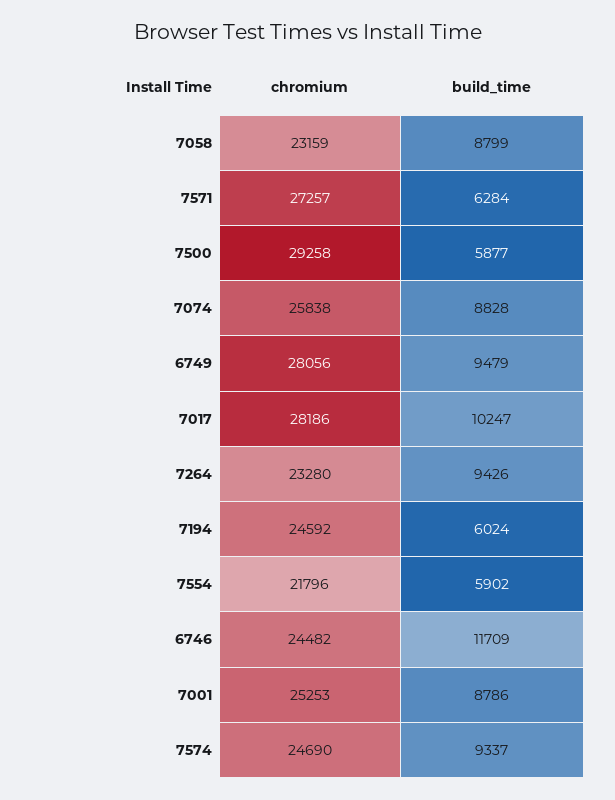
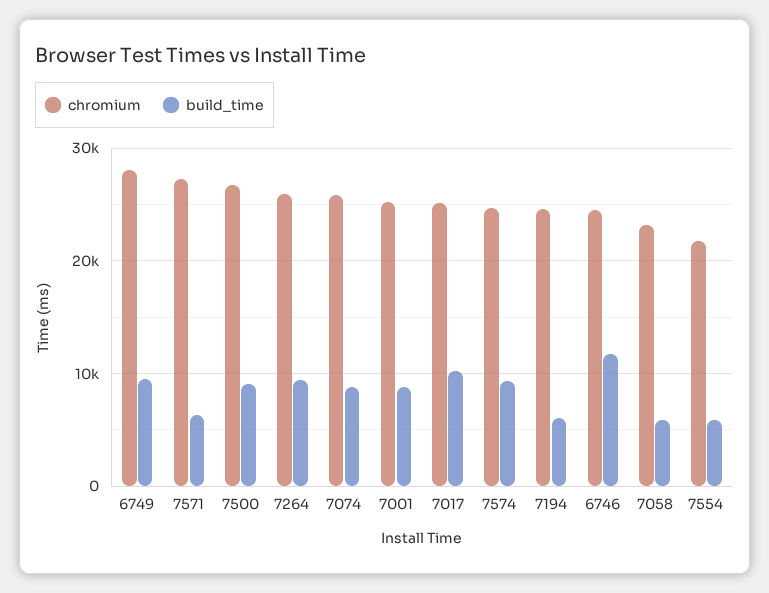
  {
    "chromium": {
      "7058": 23159,
      "7571": 27257,
-     "7500": 29258,
+     "7500": 27000,
      "7074": 25838,
      "6749": 28056,
-     "7017": 28186,
+     "7017": 25000,
-     "7264": 23280,
+     "7264": 26000,
      "7194": 24592,
      "7554": 21796,
      "6746": 24482,
      "7001": 25253,
      "7574": 24690
    },
    "build_time": {
-     "7058": 8799,
+     "7058": 6000,
      "7571": 6284,
-     "7500": 5877,
+     "7500": 9000,
      "7074": 8828,
      "6749": 9479,
      "7017": 10247,
      "7264": 9426,
      "7194": 6024,
      "7554": 5902,
      "6746": 11709,
      "7001": 8786,
      "7574": 9337
    }
  }

